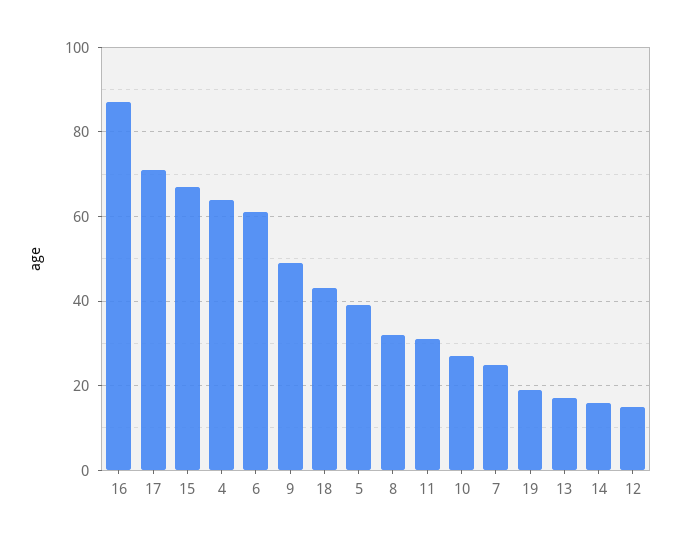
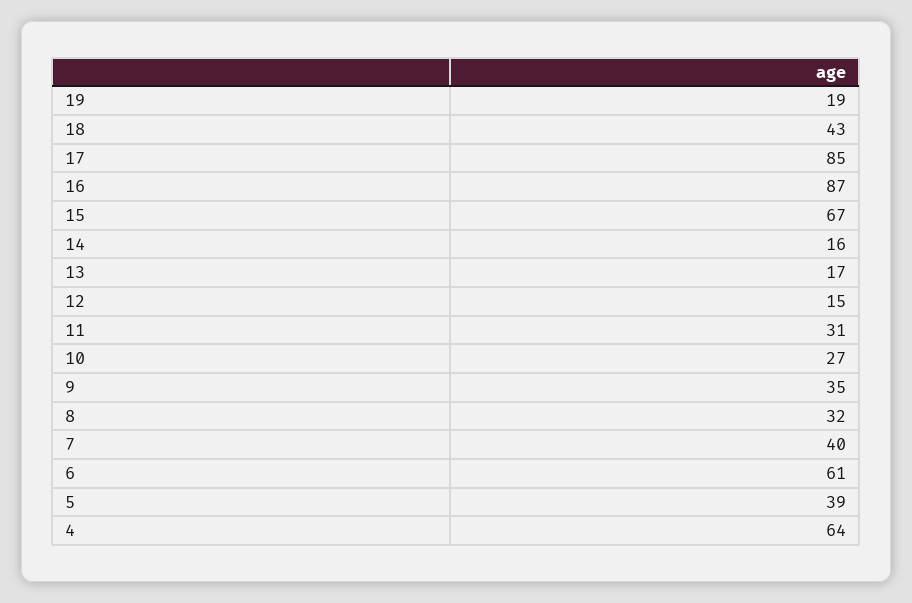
  {
    "16": 87,
-   "17": 70,
+   "17": 85,
    "15": 67,
    "4": 64,
    "6": 61,
-   "9": 50,
+   "9": 35,
    "18": 43,
    "5": 39,
    "8": 32,
    "11": 31,
    "10": 27,
-   "7": 25,
+   "7": 40,
    "19": 19,
    "13": 17,
    "14": 16,
    "12": 15
  }

